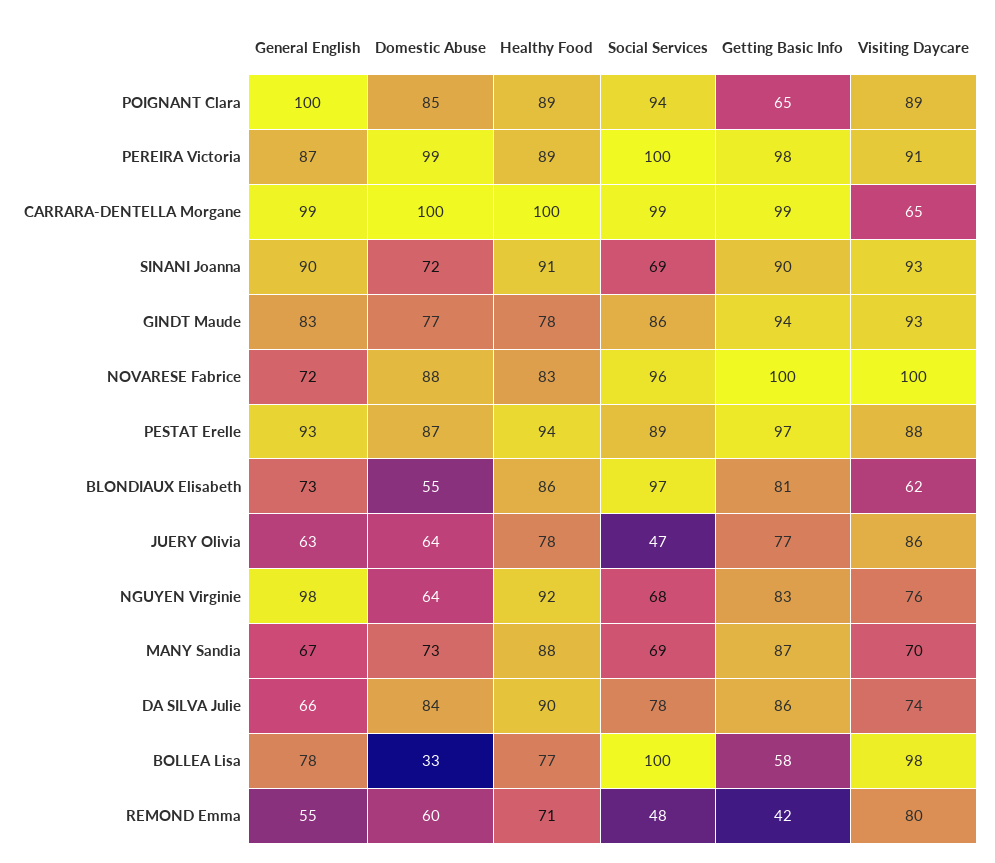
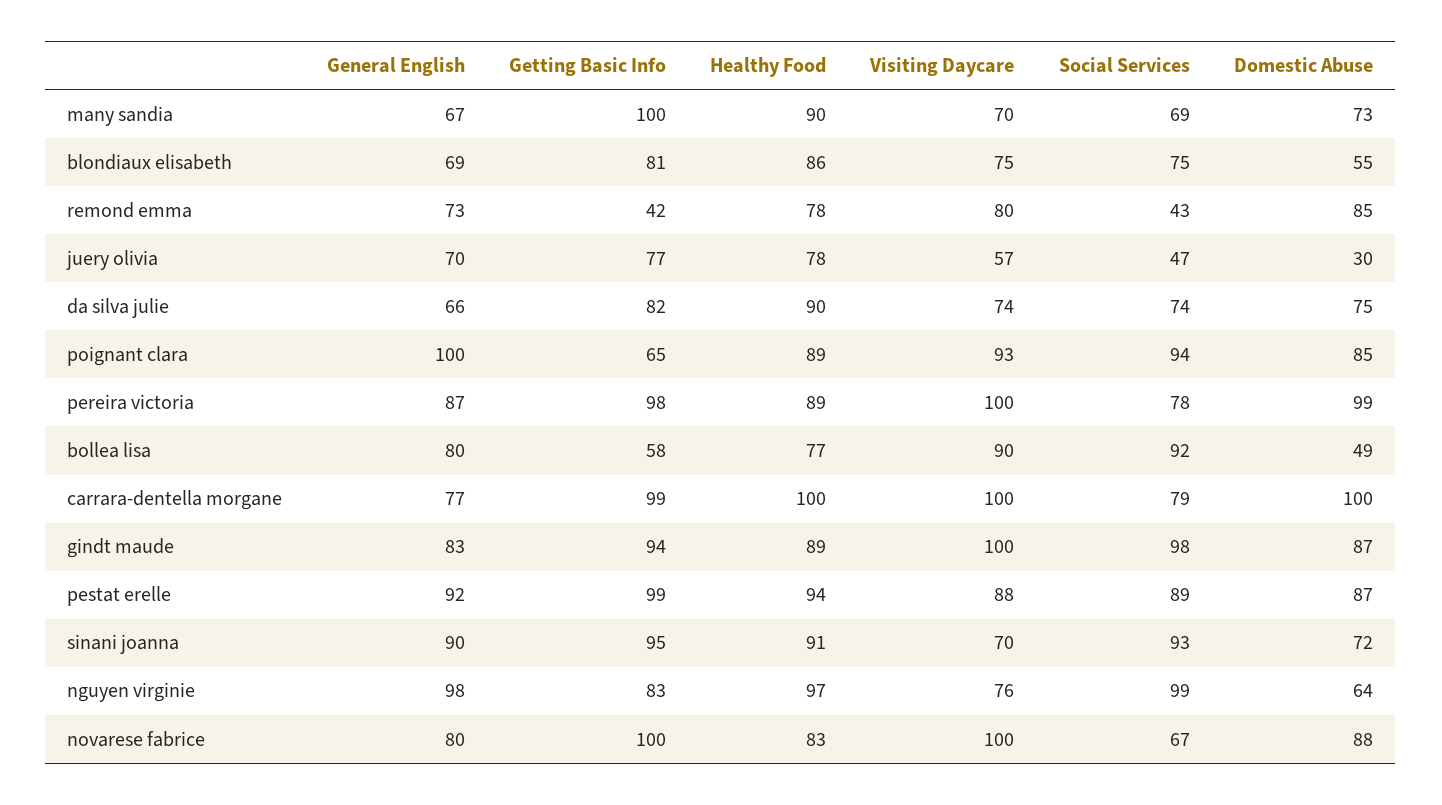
  {
    "General English": {
      "POIGNANT Clara": 100,
      "PEREIRA Victoria": 87,
-     "CARRARA-DENTELLA Morgane": 99,
+     "CARRARA-DENTELLA Morgane": 77,
      "SINANI Joanna": 90,
      "GINDT Maude": 83,
-     "NOVARESE Fabrice": 72,
+     "NOVARESE Fabrice": 80,
-     "PESTAT Erelle": 93,
+     "PESTAT Erelle": 92,
-     "BLONDIAUX Elisabeth": 73,
+     "BLONDIAUX Elisabeth": 69,
-     "JUERY Olivia": 63,
+     "JUERY Olivia": 70,
      "NGUYEN Virginie": 98,
      "MANY Sandia": 67,
      "DA SILVA Julie": 66,
-     "BOLLEA Lisa": 78,
+     "BOLLEA Lisa": 80,
-     "REMOND Emma": 55
+     "REMOND Emma": 73
    },
    "Domestic Abuse": {
      "POIGNANT Clara": 85,
      "PEREIRA Victoria": 99,
      "CARRARA-DENTELLA Morgane": 100,
      "SINANI Joanna": 72,
-     "GINDT Maude": 77,
+     "GINDT Maude": 87,
      "NOVARESE Fabrice": 88,
      "PESTAT Erelle": 87,
      "BLONDIAUX Elisabeth": 55,
-     "JUERY Olivia": 64,
+     "JUERY Olivia": 30,
      "NGUYEN Virginie": 64,
      "MANY Sandia": 73,
-     "DA SILVA Julie": 84,
+     "DA SILVA Julie": 75,
-     "BOLLEA Lisa": 33,
+     "BOLLEA Lisa": 49,
-     "REMOND Emma": 60
+     "REMOND Emma": 85
    },
    "Healthy Food": {
      "POIGNANT Clara": 89,
      "PEREIRA Victoria": 89,
      "CARRARA-DENTELLA Morgane": 100,
      "SINANI Joanna": 91,
-     "GINDT Maude": 78,
+     "GINDT Maude": 89,
      "NOVARESE Fabrice": 83,
      "PESTAT Erelle": 94,
      "BLONDIAUX Elisabeth": 86,
      "JUERY Olivia": 78,
-     "NGUYEN Virginie": 92,
+     "NGUYEN Virginie": 97,
-     "MANY Sandia": 88,
+     "MANY Sandia": 90,
      "DA SILVA Julie": 90,
      "BOLLEA Lisa": 77,
-     "REMOND Emma": 71
+     "REMOND Emma": 78
    },
    "Social Services": {
      "POIGNANT Clara": 94,
-     "PEREIRA Victoria": 100,
+     "PEREIRA Victoria": 78,
-     "CARRARA-DENTELLA Morgane": 99,
+     "CARRARA-DENTELLA Morgane": 79,
-     "SINANI Joanna": 69,
+     "SINANI Joanna": 93,
-     "GINDT Maude": 86,
+     "GINDT Maude": 98,
-     "NOVARESE Fabrice": 96,
+     "NOVARESE Fabrice": 67,
      "PESTAT Erelle": 89,
-     "BLONDIAUX Elisabeth": 97,
+     "BLONDIAUX Elisabeth": 75,
      "JUERY Olivia": 47,
-     "NGUYEN Virginie": 68,
+     "NGUYEN Virginie": 99,
      "MANY Sandia": 69,
-     "DA SILVA Julie": 78,
+     "DA SILVA Julie": 74,
-     "BOLLEA Lisa": 100,
+     "BOLLEA Lisa": 92,
-     "REMOND Emma": 48
+     "REMOND Emma": 43
    },
    "Getting Basic Info": {
      "POIGNANT Clara": 65,
      "PEREIRA Victoria": 98,
      "CARRARA-DENTELLA Morgane": 99,
-     "SINANI Joanna": 90,
+     "SINANI Joanna": 95,
      "GINDT Maude": 94,
      "NOVARESE Fabrice": 100,
-     "PESTAT Erelle": 97,
+     "PESTAT Erelle": 99,
      "BLONDIAUX Elisabeth": 81,
      "JUERY Olivia": 77,
      "NGUYEN Virginie": 83,
-     "MANY Sandia": 87,
+     "MANY Sandia": 100,
-     "DA SILVA Julie": 86,
+     "DA SILVA Julie": 82,
      "BOLLEA Lisa": 58,
      "REMOND Emma": 42
    },
    "Visiting Daycare": {
-     "POIGNANT Clara": 89,
+     "POIGNANT Clara": 93,
-     "PEREIRA Victoria": 91,
+     "PEREIRA Victoria": 100,
-     "CARRARA-DENTELLA Morgane": 65,
+     "CARRARA-DENTELLA Morgane": 100,
-     "SINANI Joanna": 93,
+     "SINANI Joanna": 70,
-     "GINDT Maude": 93,
+     "GINDT Maude": 100,
      "NOVARESE Fabrice": 100,
      "PESTAT Erelle": 88,
-     "BLONDIAUX Elisabeth": 62,
+     "BLONDIAUX Elisabeth": 75,
-     "JUERY Olivia": 86,
+     "JUERY Olivia": 57,
      "NGUYEN Virginie": 76,
      "MANY Sandia": 70,
      "DA SILVA Julie": 74,
-     "BOLLEA Lisa": 98,
+     "BOLLEA Lisa": 90,
      "REMOND Emma": 80
    }
  }

